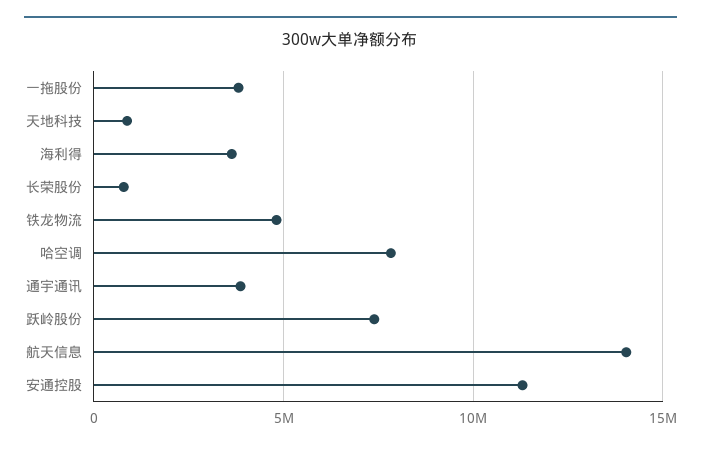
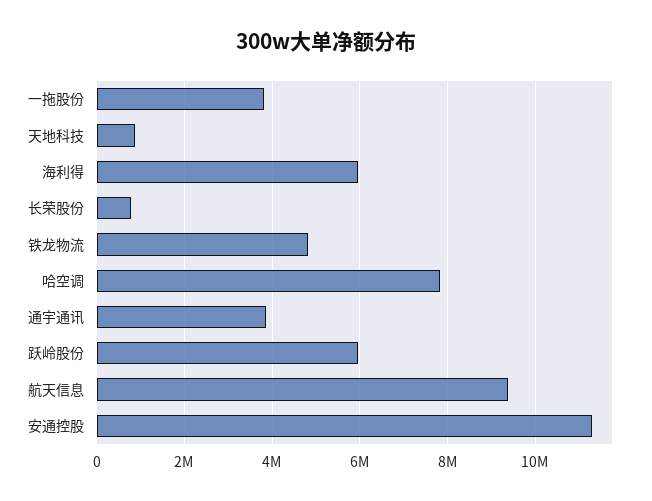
  {
    "一拖股份": 3800000,
    "天地科技": 800000,
-   "海利得": 3500000,
+   "海利得": 6000000,
    "长荣股份": 800000,
    "铁龙物流": 4800000,
    "哈空调": 7800000,
    "通宇通讯": 3800000,
-   "跃岭股份": 7500000,
+   "跃岭股份": 6000000,
-   "航天信息": 14000000,
+   "航天信息": 9400000,
    "安通控股": 11400000
  }

